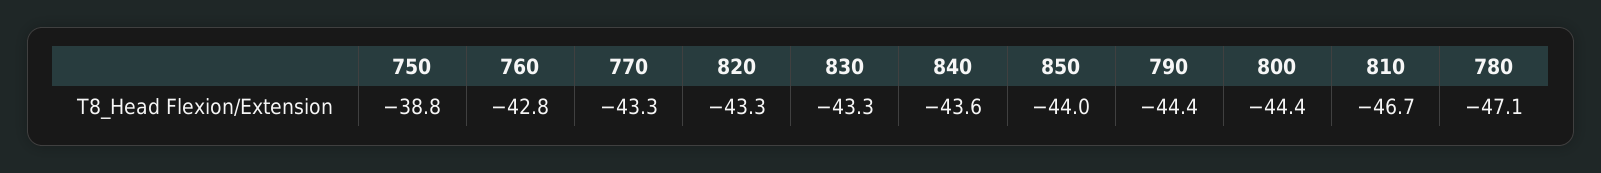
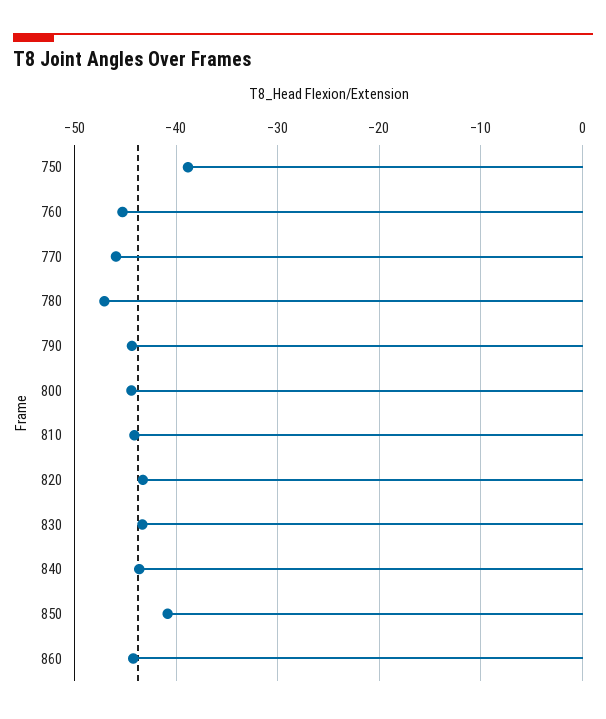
  {
    "750": -38.8,
-   "760": -42.8,
+   "760": -45,
-   "770": -43.3,
+   "770": -46,
    "820": -43.3,
    "830": -43.3,
    "840": -43.6,
-   "850": -44,
+   "850": -41,
    "790": -44.4,
    "800": -44.4,
-   "810": -46.7,
+   "810": -44,
-   "780": -47.1
+   "780": -47.1,
+   "860": -44
  }

